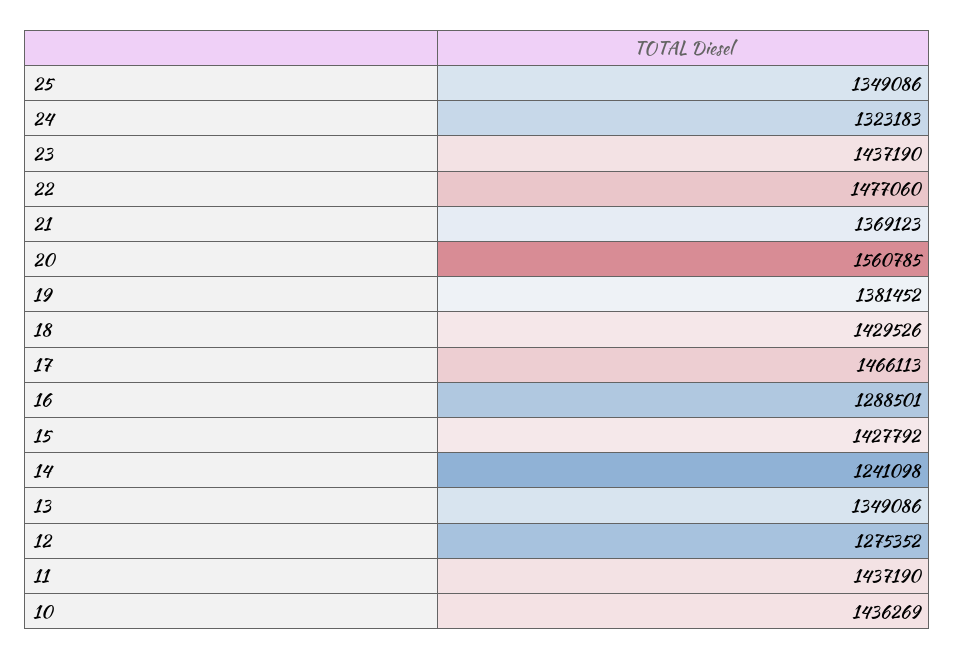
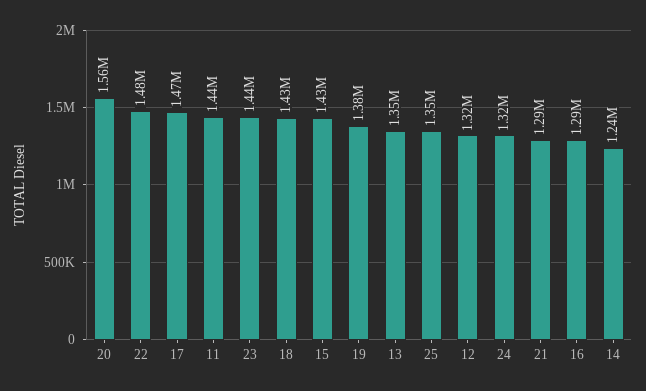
  {
    "25": 1349086,
    "24": 1323183,
    "23": 1437190,
    "22": 1477060,
-   "21": 1369123,
+   "21": 1290000,
    "20": 1560785,
    "19": 1381452,
    "18": 1429526,
    "17": 1466113,
    "16": 1288501,
    "15": 1427792,
    "14": 1241098,
    "13": 1349086,
-   "12": 1275352,
+   "12": 1320000,
-   "11": 1437190,
+   "11": 1437190
-   "10": 1436269
  }

